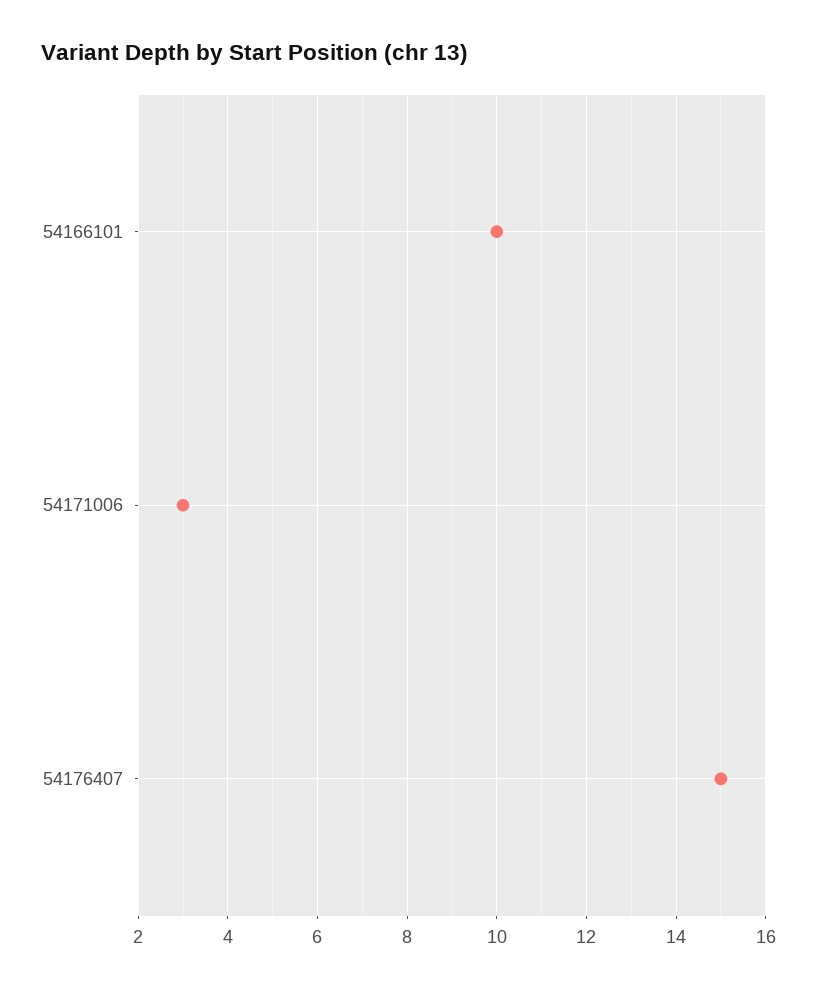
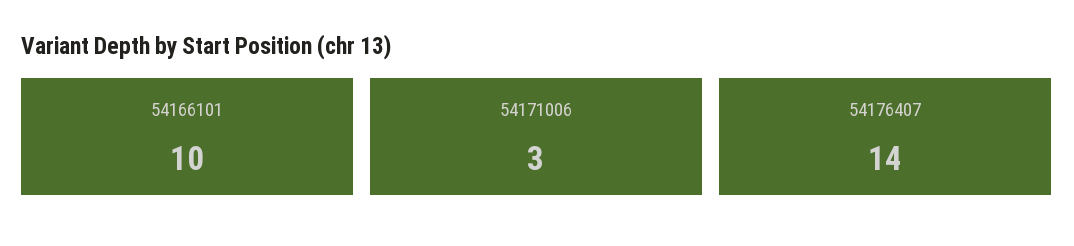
  {
    "54166101": 10,
    "54171006": 3,
-   "54176407": 15
+   "54176407": 14
  }

